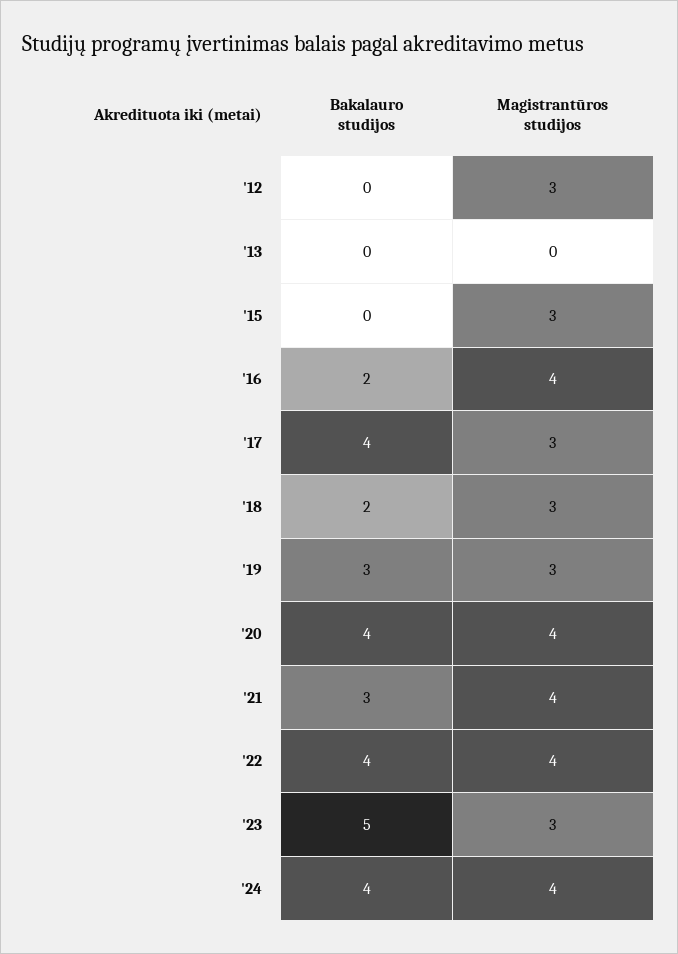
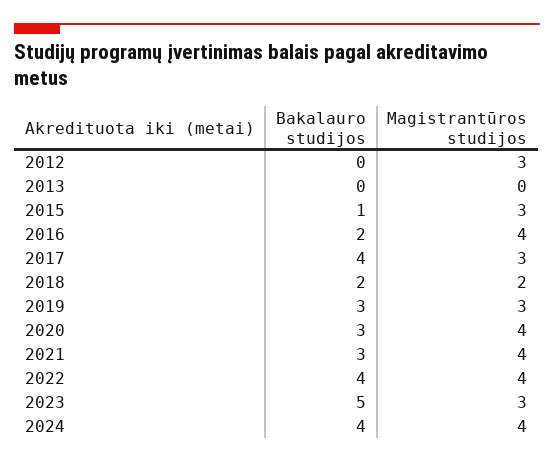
  {
    "Bakalauro studijos": {
      "'12": 0,
      "'13": 0,
-     "'15": 0,
+     "'15": 1,
      "'16": 2,
      "'17": 4,
      "'18": 2,
      "'19": 3,
-     "'20": 4,
+     "'20": 3,
      "'21": 3,
      "'22": 4,
      "'23": 5,
      "'24": 4
    },
    "Magistrantūros studijos": {
      "'12": 3,
      "'13": 0,
      "'15": 3,
      "'16": 4,
      "'17": 3,
-     "'18": 3,
+     "'18": 2,
      "'19": 3,
      "'20": 4,
      "'21": 4,
      "'22": 4,
      "'23": 3,
      "'24": 4
    }
  }

